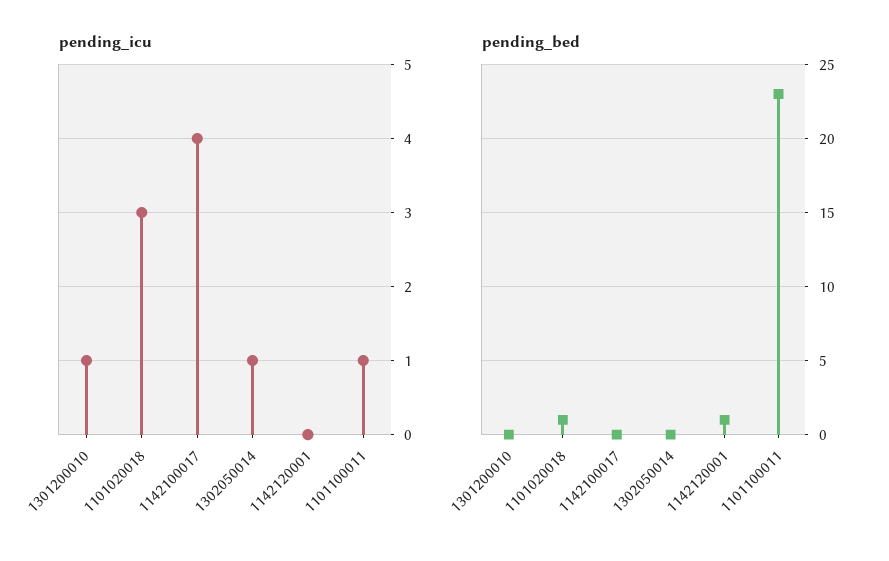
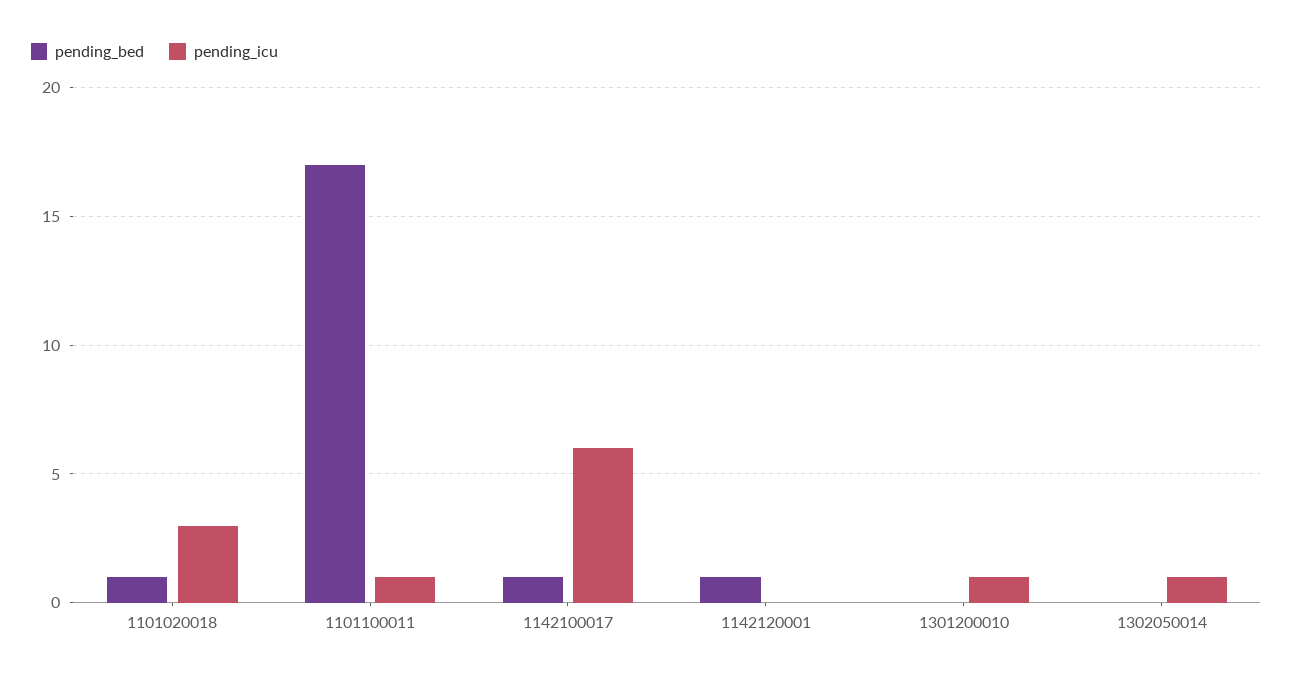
  {
    "pending_icu": {
      "1301200010": 1,
      "1101020018": 3,
-     "1142100017": 4,
+     "1142100017": 6,
      "1302050014": 1,
      "1142120001": 0,
      "1101100011": 1
    },
    "pending_bed": {
      "1301200010": 0,
      "1101020018": 1,
-     "1142100017": 0,
+     "1142100017": 1,
      "1302050014": 0,
      "1142120001": 1,
-     "1101100011": 23
+     "1101100011": 17
    }
  }

